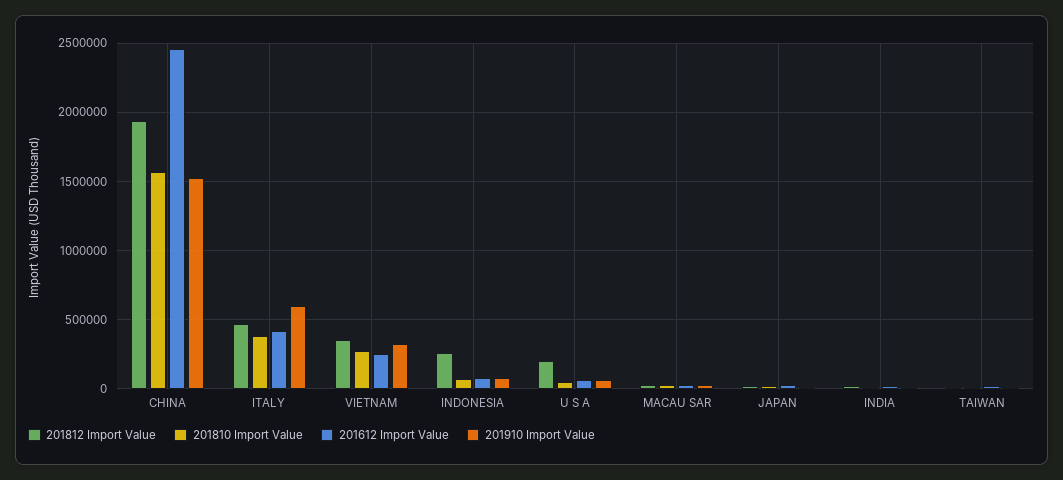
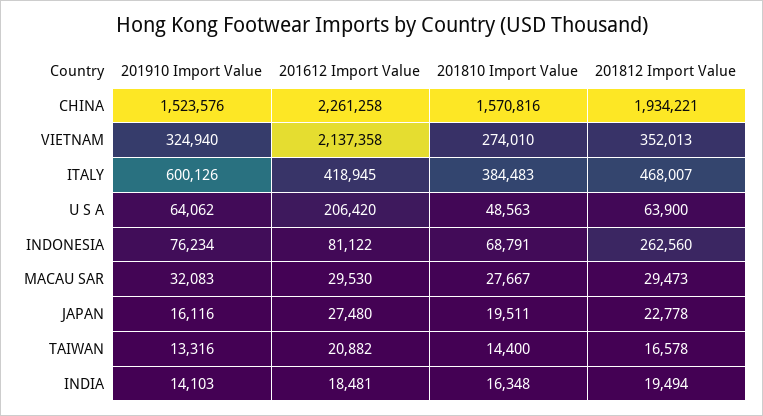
  {
    "201812 Import Value": {
      "CHINA": 1934221,
      "ITALY": 468007,
      "VIETNAM": 352013,
      "INDONESIA": 262560,
-     "U S A": 200000,
+     "U S A": 63900,
      "MACAU SAR": 29473,
      "JAPAN": 22778,
      "INDIA": 19494,
      "TAIWAN": 16578
    },
    "201810 Import Value": {
      "CHINA": 1570816,
      "ITALY": 384483,
      "VIETNAM": 274010,
      "INDONESIA": 68791,
      "U S A": 48563,
      "MACAU SAR": 27667,
      "JAPAN": 19511,
      "INDIA": 16348,
      "TAIWAN": 14400
    },
    "201612 Import Value": {
-     "CHINA": 2450000,
+     "CHINA": 2261258,
      "ITALY": 418945,
-     "VIETNAM": 250000,
+     "VIETNAM": 2137358,
      "INDONESIA": 81122,
-     "U S A": 50000,
+     "U S A": 206420,
      "MACAU SAR": 29530,
      "JAPAN": 27480,
      "INDIA": 18481,
      "TAIWAN": 20882
    },
    "201910 Import Value": {
      "CHINA": 1523576,
      "ITALY": 600126,
      "VIETNAM": 324940,
      "INDONESIA": 76234,
      "U S A": 64062,
      "MACAU SAR": 32083,
      "JAPAN": 16116,
      "INDIA": 14103,
      "TAIWAN": 13316
    }
  }

